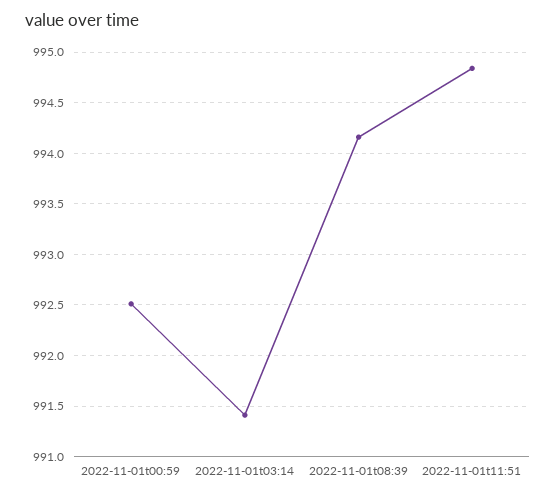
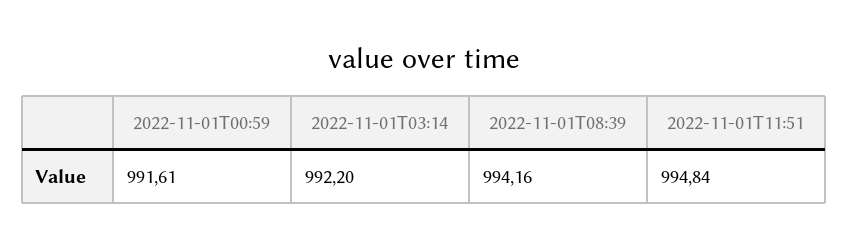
  {
-   "2022-11-01t00:59": 992.5,
+   "2022-11-01t00:59": 991.61,
-   "2022-11-01t03:14": 991.4,
+   "2022-11-01t03:14": 992.2,
    "2022-11-01t08:39": 994.16,
    "2022-11-01t11:51": 994.84
  }

